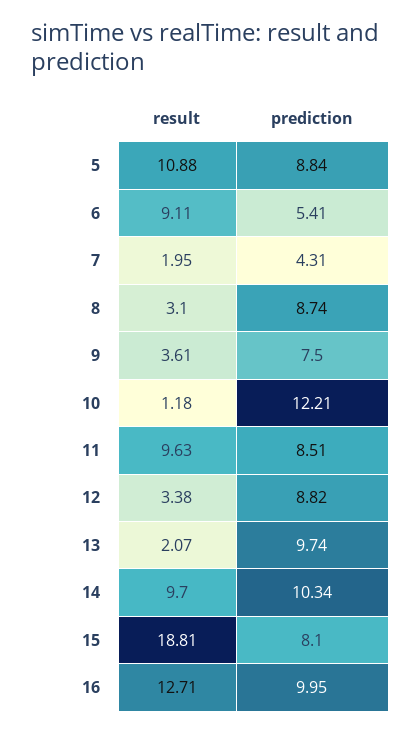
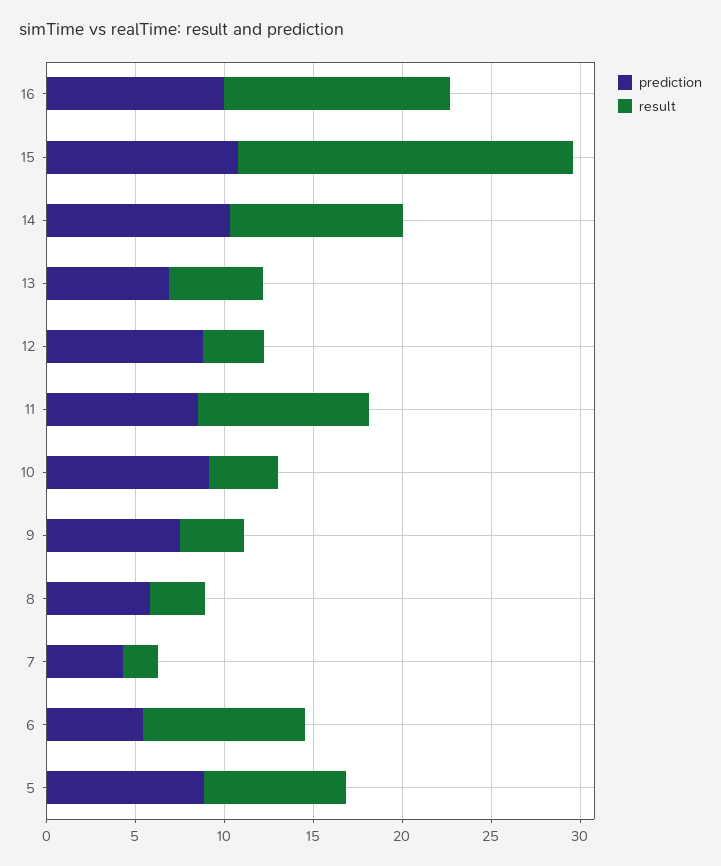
  {
    "result": {
-     "5": 10.88,
+     "5": 8,
      "6": 9.11,
      "7": 1.95,
      "8": 3.1,
      "9": 3.61,
-     "10": 1.18,
+     "10": 4,
      "11": 9.63,
      "12": 3.38,
-     "13": 2.07,
+     "13": 5,
      "14": 9.7,
      "15": 18.81,
      "16": 12.71
    },
    "prediction": {
      "5": 8.84,
      "6": 5.41,
      "7": 4.31,
-     "8": 8.74,
+     "8": 6,
      "9": 7.5,
-     "10": 12.21,
+     "10": 9,
      "11": 8.51,
      "12": 8.82,
-     "13": 9.74,
+     "13": 7,
      "14": 10.34,
-     "15": 8.1,
+     "15": 11,
      "16": 9.95
    }
  }

